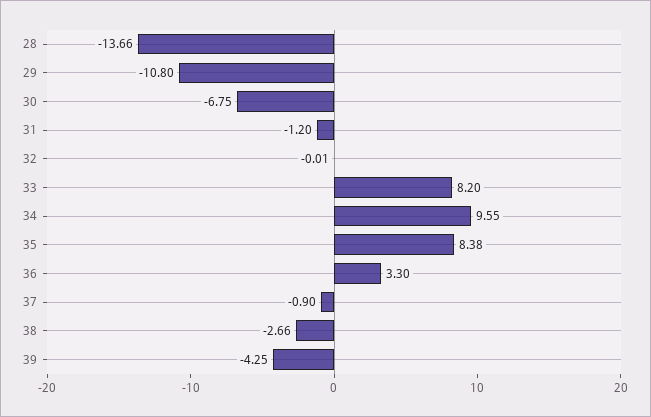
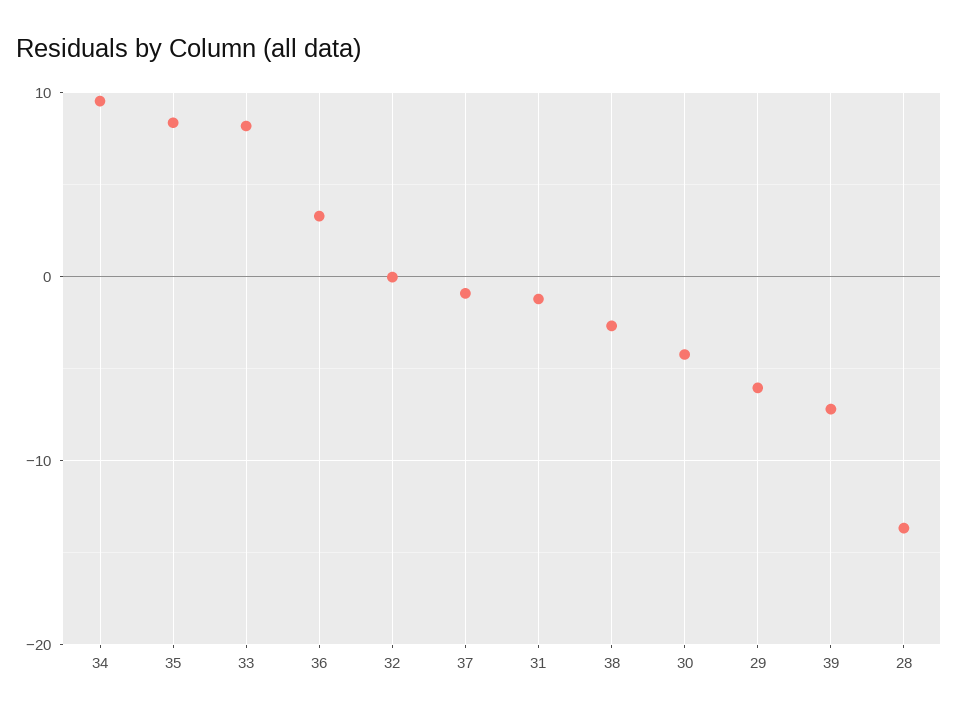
  {
    "28": -13.66,
-   "29": -10.8,
+   "29": -6,
-   "30": -6.75,
+   "30": -4,
    "31": -1.2,
    "32": -0.01,
    "33": 8.2,
    "34": 9.55,
    "35": 8.38,
    "36": 3.3,
    "37": -0.9,
    "38": -2.66,
-   "39": -4.25
+   "39": -7
  }

